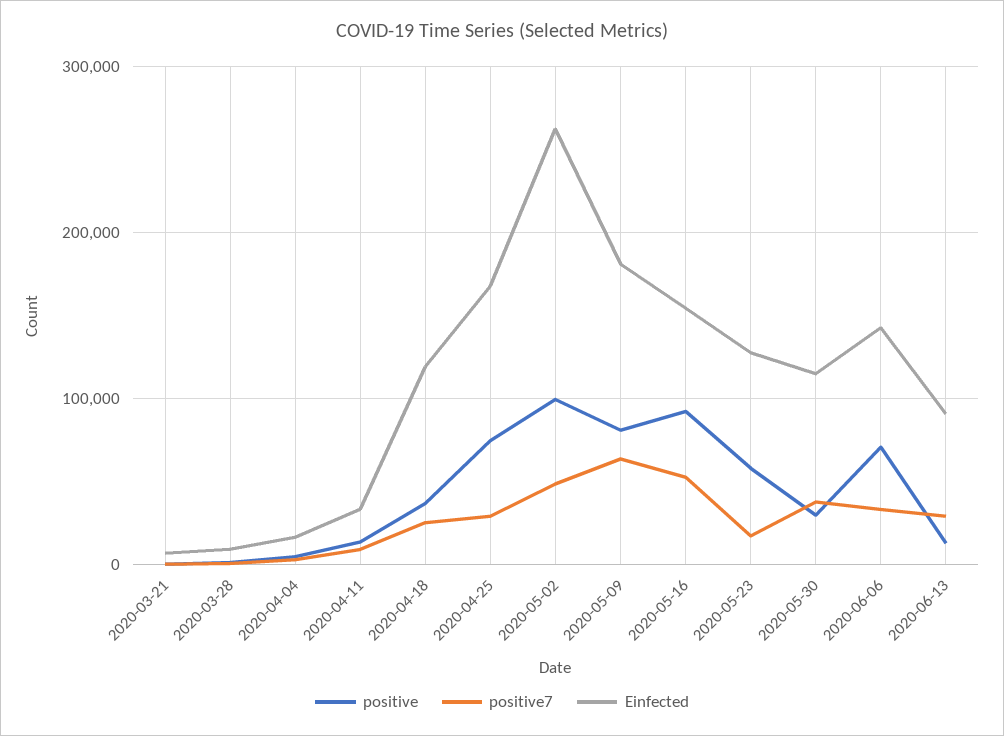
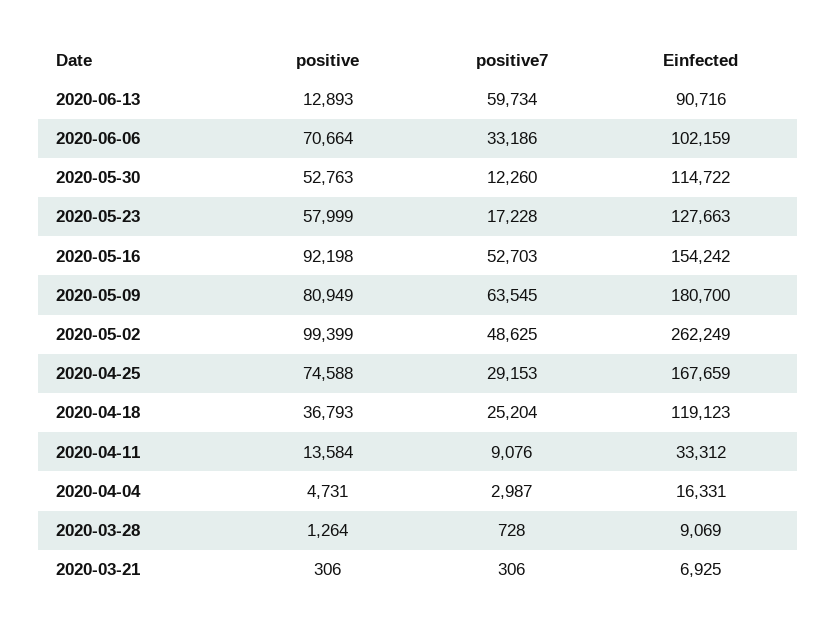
  {
    "positive": {
      "2020-03-21": 306,
      "2020-03-28": 1264,
      "2020-04-04": 4731,
      "2020-04-11": 13584,
      "2020-04-18": 36793,
      "2020-04-25": 74588,
      "2020-05-02": 99399,
      "2020-05-09": 80949,
      "2020-05-16": 92198,
      "2020-05-23": 57999,
-     "2020-05-30": 30000,
+     "2020-05-30": 52763,
      "2020-06-06": 70664,
      "2020-06-13": 12893
    },
    "positive7": {
      "2020-03-21": 306,
      "2020-03-28": 728,
      "2020-04-04": 2987,
      "2020-04-11": 9076,
      "2020-04-18": 25204,
      "2020-04-25": 29153,
      "2020-05-02": 48625,
      "2020-05-09": 63545,
      "2020-05-16": 52703,
      "2020-05-23": 17228,
-     "2020-05-30": 40000,
+     "2020-05-30": 12260,
      "2020-06-06": 33186,
-     "2020-06-13": 30000
+     "2020-06-13": 59734
    },
    "Einfected": {
      "2020-03-21": 6925,
      "2020-03-28": 9069,
      "2020-04-04": 16331,
      "2020-04-11": 33312,
      "2020-04-18": 119123,
      "2020-04-25": 167659,
      "2020-05-02": 262249,
      "2020-05-09": 180700,
      "2020-05-16": 154242,
      "2020-05-23": 127663,
      "2020-05-30": 114722,
-     "2020-06-06": 140000,
+     "2020-06-06": 102159,
      "2020-06-13": 90716
    }
  }

